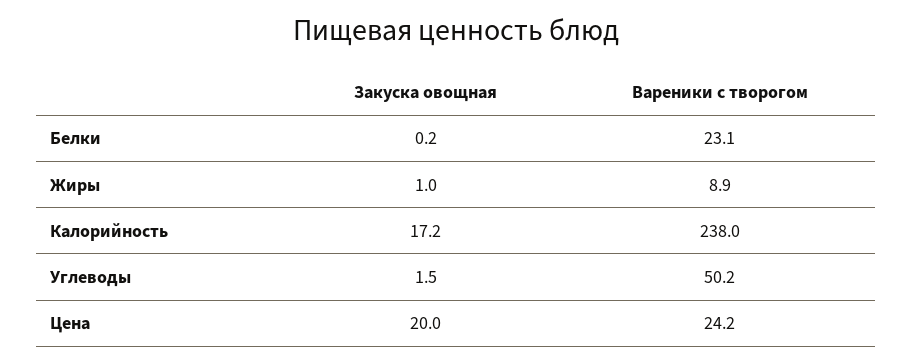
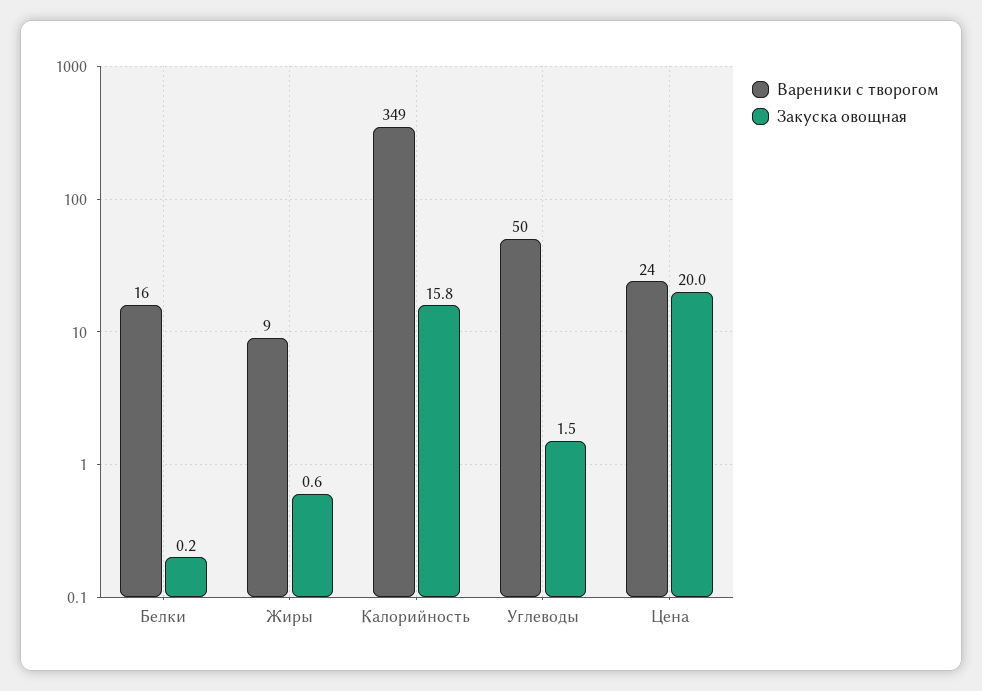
  {
    "Закуска овощная": {
      "Белки": 0.2,
-     "Жиры": 1,
+     "Жиры": 0.6,
-     "Калорийность": 17.2,
+     "Калорийность": 15.8,
      "Углеводы": 1.5,
      "Цена": 20
    },
    "Вареники с творогом": {
-     "Белки": 23.1,
+     "Белки": 16,
      "Жиры": 8.9,
-     "Калорийность": 238,
+     "Калорийность": 349,
      "Углеводы": 50.2,
      "Цена": 24.2
    }
  }

